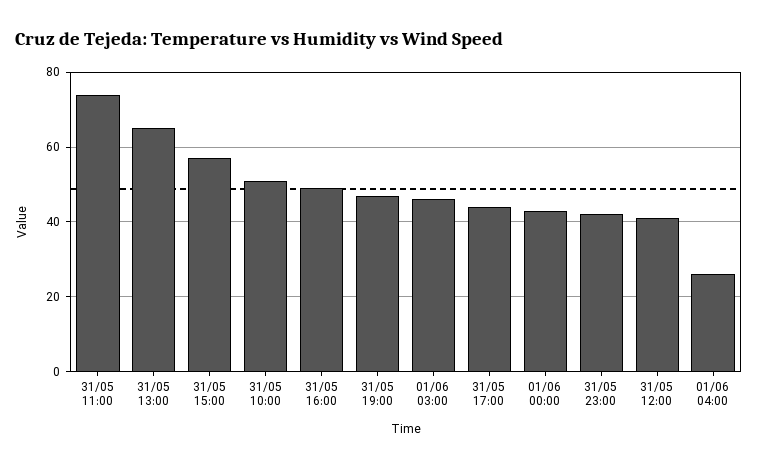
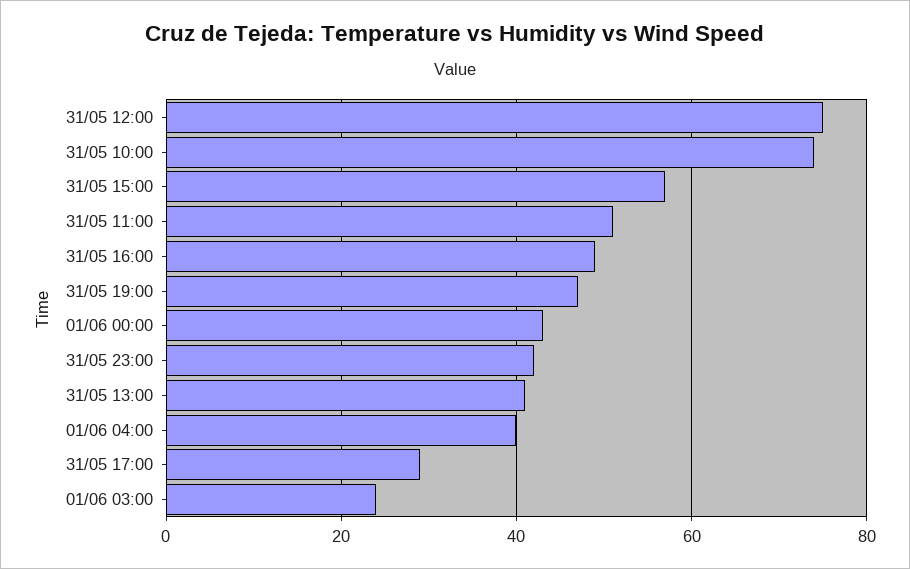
  {
-   "31/05 11:00": 75,
+   "31/05 11:00": 50,
-   "31/05 13:00": 65,
+   "31/05 13:00": 40,
    "31/05 15:00": 55,
-   "31/05 10:00": 50,
+   "31/05 10:00": 75,
    "31/05 16:00": 50,
    "31/05 19:00": 45,
-   "01/06 03:00": 45,
+   "01/06 03:00": 25,
-   "31/05 17:00": 45,
+   "31/05 17:00": 30,
    "01/06 00:00": 45,
    "31/05 23:00": 40,
-   "31/05 12:00": 40,
+   "31/05 12:00": 75,
-   "01/06 04:00": 25
+   "01/06 04:00": 40
  }

